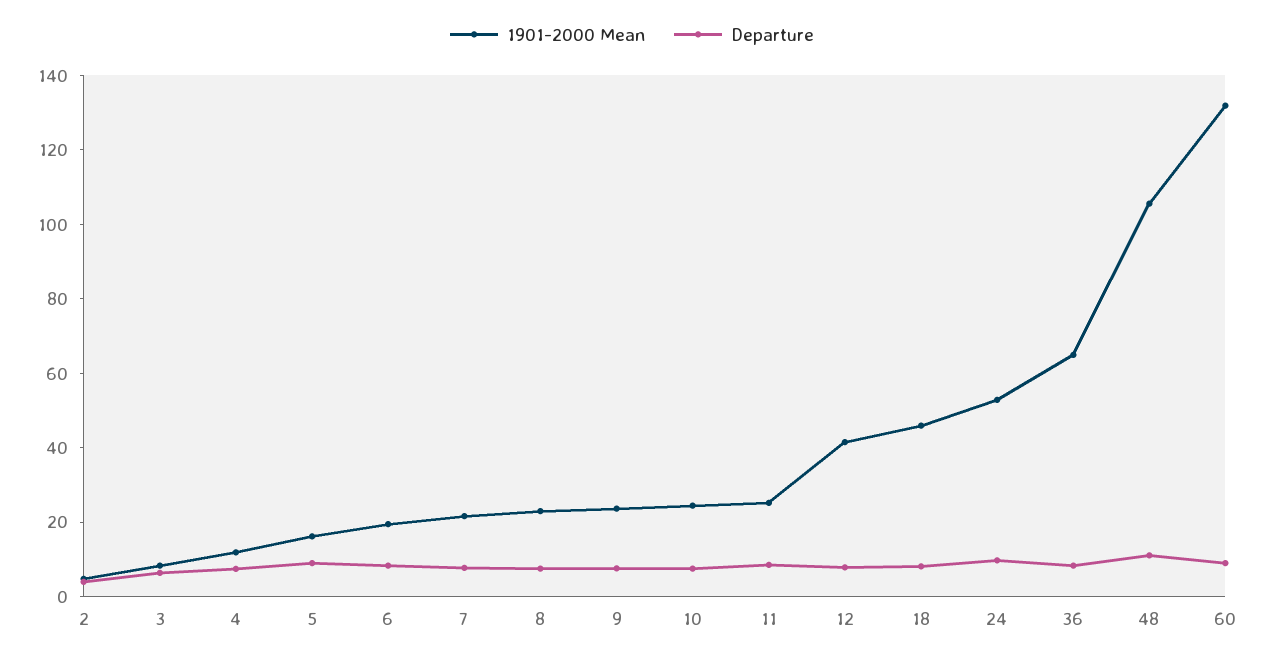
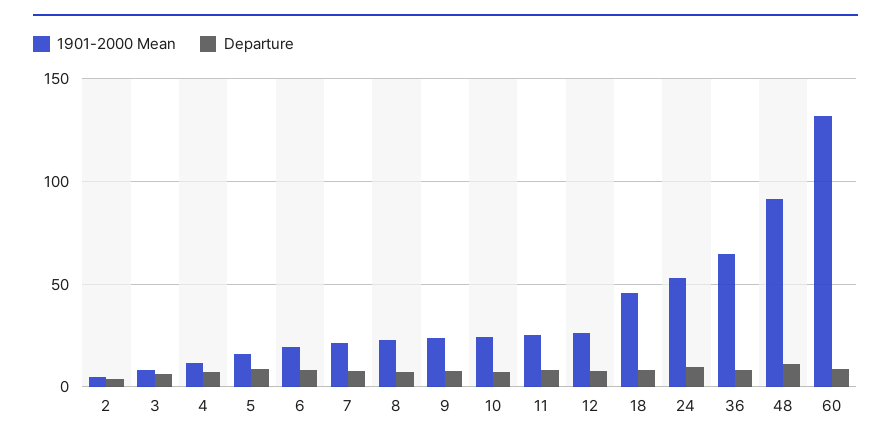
  {
    "1901-2000 Mean": {
      "2": 5,
      "3": 10,
      "4": 10,
      "5": 15,
      "6": 20,
      "7": 20,
      "8": 25,
      "9": 25,
      "10": 25,
      "11": 25,
-     "12": 40,
+     "12": 25,
      "18": 45,
      "24": 55,
      "36": 65,
-     "48": 105,
+     "48": 90,
      "60": 130
    },
    "Departure": {
      "2": 5,
      "3": 5,
      "4": 5,
      "5": 10,
      "6": 10,
      "7": 10,
      "8": 5,
      "9": 10,
      "10": 5,
      "11": 10,
      "12": 10,
      "18": 10,
      "24": 10,
      "36": 10,
      "48": 10,
      "60": 10
    }
  }

